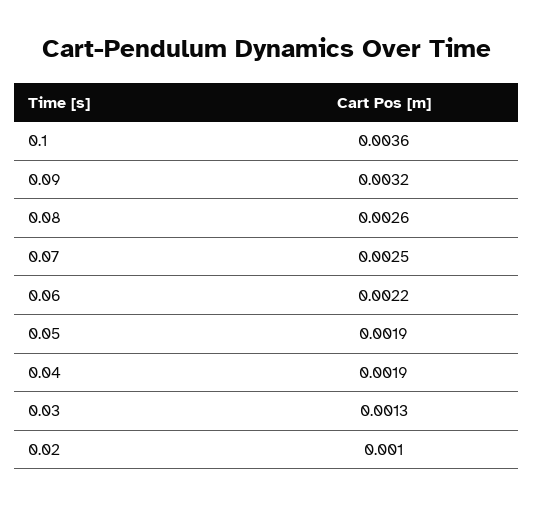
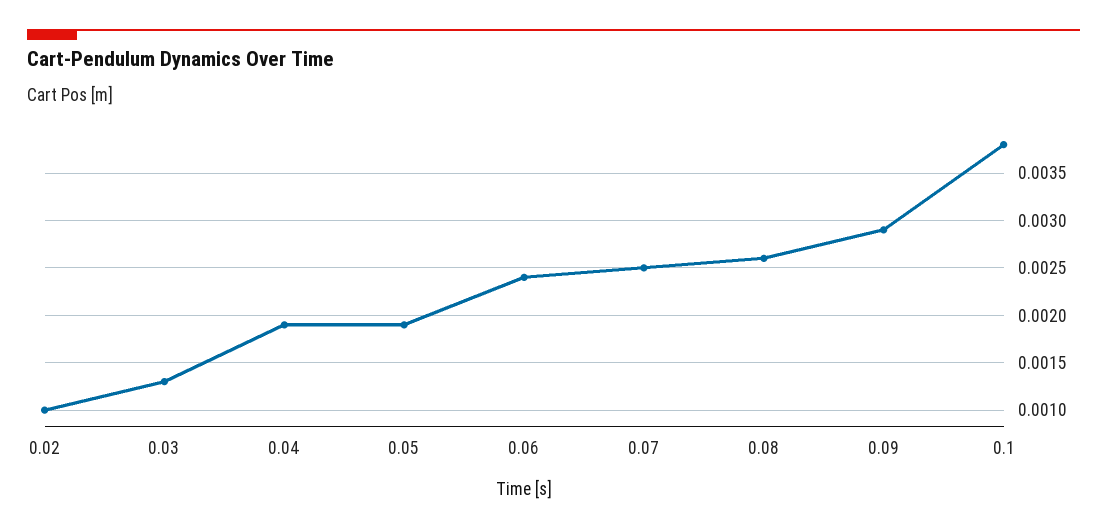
  {
-   "0.1": 0.0036,
+   "0.1": 0.0038,
-   "0.09": 0.0032,
+   "0.09": 0.0029,
    "0.08": 0.0026,
    "0.07": 0.0025,
-   "0.06": 0.0022,
+   "0.06": 0.0024,
    "0.05": 0.0019,
    "0.04": 0.0019,
    "0.03": 0.0013,
    "0.02": 0.001
  }

